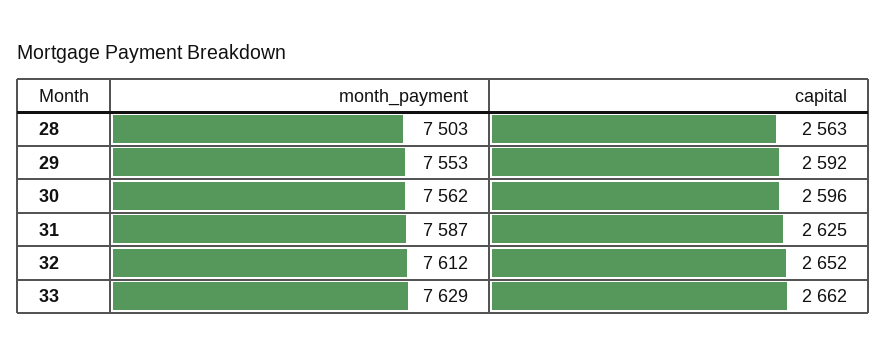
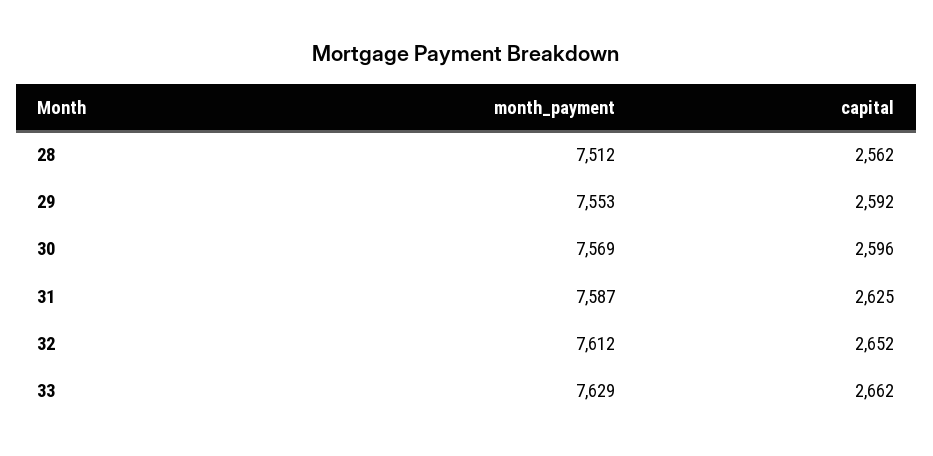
  {
    "month_payment": {
-     "28": 7503,
+     "28": 7512,
      "29": 7553,
-     "30": 7562,
+     "30": 7569,
      "31": 7587,
      "32": 7612,
      "33": 7629
    },
    "capital": {
-     "28": 2563,
+     "28": 2562,
      "29": 2592,
      "30": 2596,
      "31": 2625,
      "32": 2652,
      "33": 2662
    }
  }

